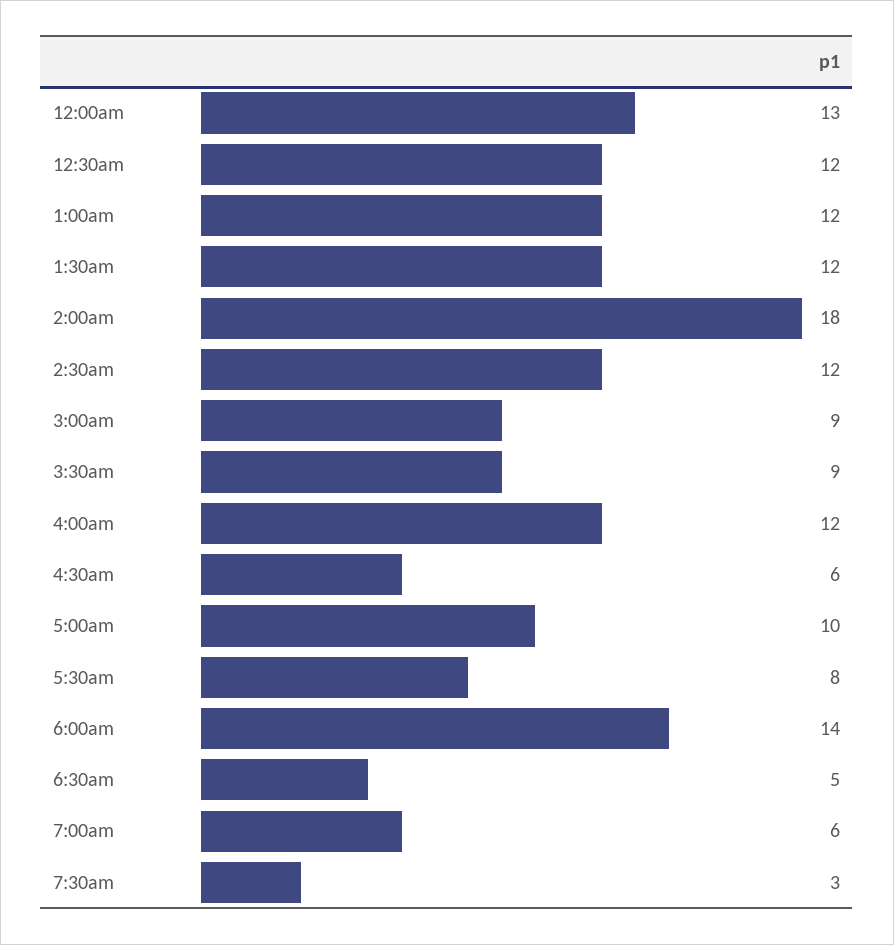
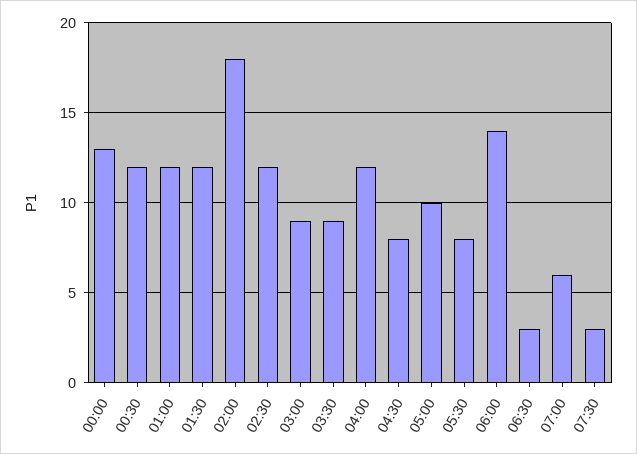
  {
    "12:00am": 13,
    "12:30am": 12,
    "1:00am": 12,
    "1:30am": 12,
    "2:00am": 18,
    "2:30am": 12,
    "3:00am": 9,
    "3:30am": 9,
    "4:00am": 12,
-   "4:30am": 6,
+   "4:30am": 8,
    "5:00am": 10,
    "5:30am": 8,
    "6:00am": 14,
-   "6:30am": 5,
+   "6:30am": 3,
    "7:00am": 6,
    "7:30am": 3
  }

